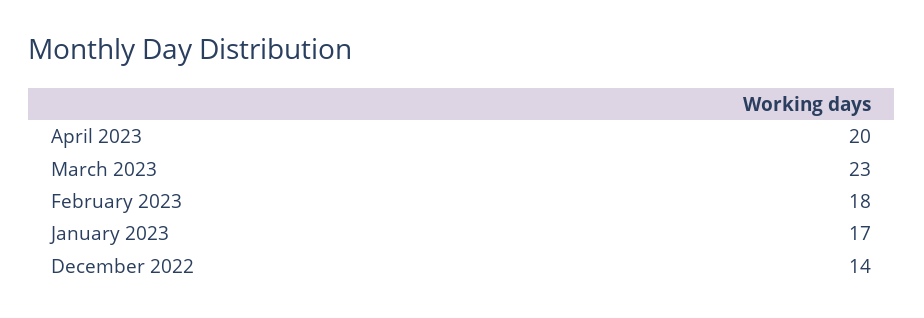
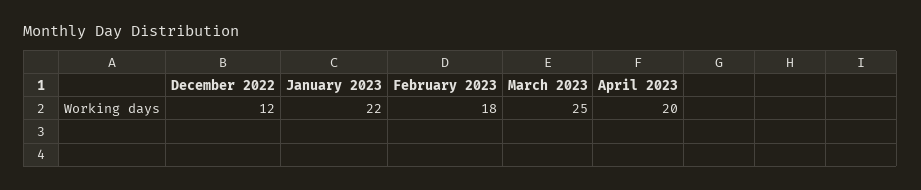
  {
    "April 2023": 20,
-   "March 2023": 23,
+   "March 2023": 25,
    "February 2023": 18,
-   "January 2023": 17,
+   "January 2023": 22,
-   "December 2022": 14
+   "December 2022": 12
  }

